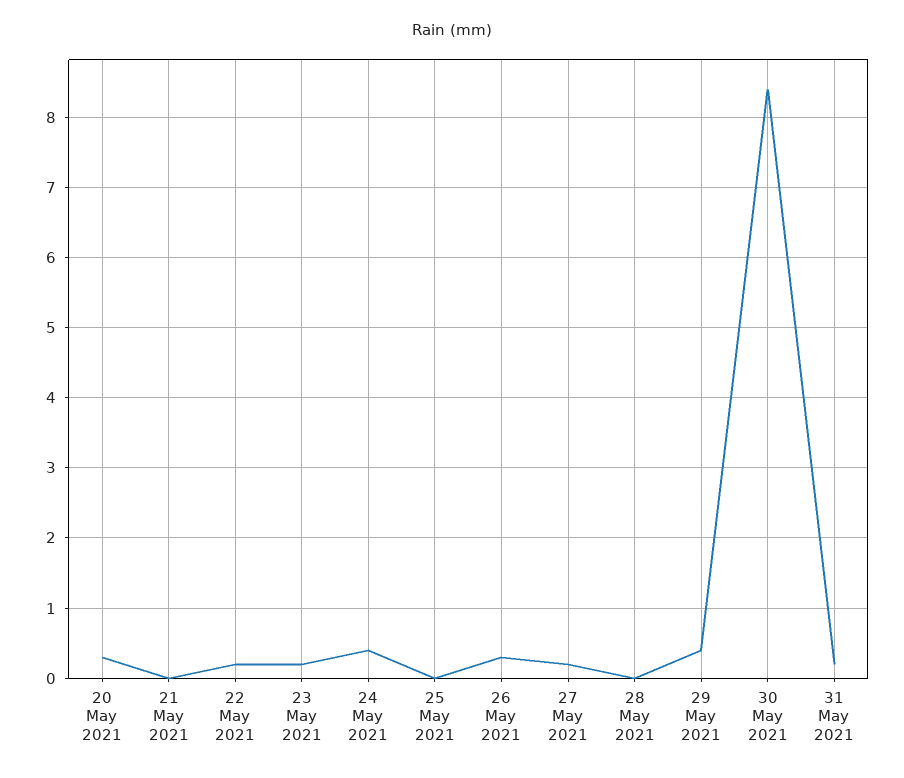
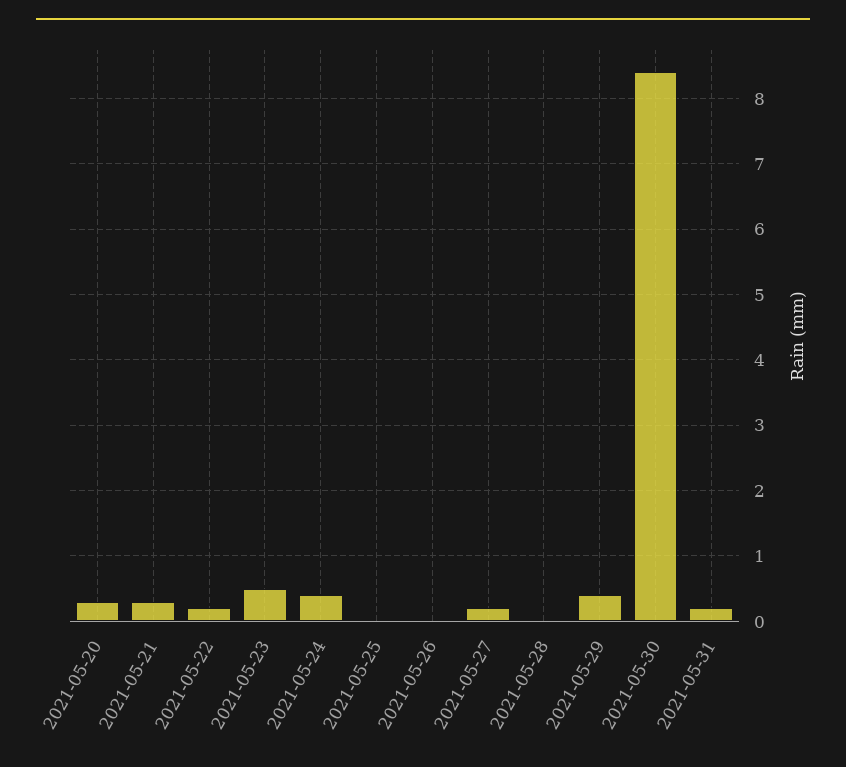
  {
    "20 May 2021": 0.3,
-   "21 May 2021": 0,
+   "21 May 2021": 0.3,
    "22 May 2021": 0.2,
-   "23 May 2021": 0.2,
+   "23 May 2021": 0.5,
    "24 May 2021": 0.4,
    "25 May 2021": 0,
-   "26 May 2021": 0.3,
+   "26 May 2021": 0,
    "27 May 2021": 0.2,
    "28 May 2021": 0,
    "29 May 2021": 0.4,
    "30 May 2021": 8.4,
    "31 May 2021": 0.2
  }

